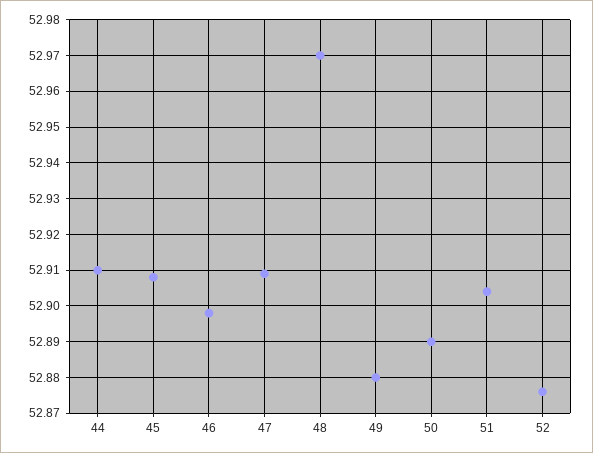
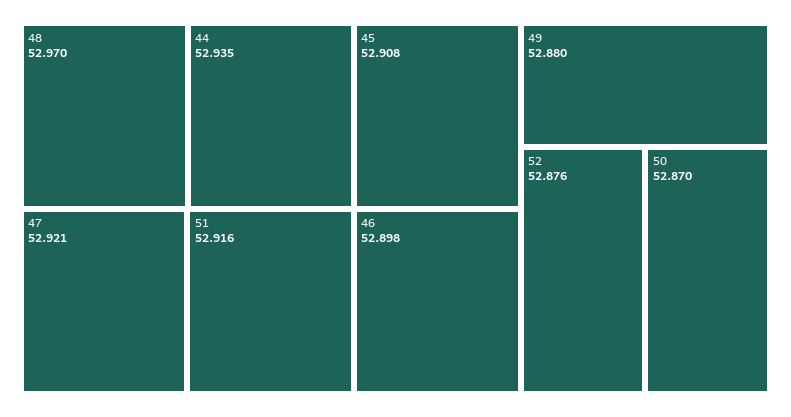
  {
-   "44": 52.91,
+   "44": 52.935,
    "45": 52.908,
    "46": 52.898,
-   "47": 52.91,
+   "47": 52.921,
    "48": 52.97,
    "49": 52.88,
-   "50": 52.89,
+   "50": 52.87,
-   "51": 52.905,
+   "51": 52.916,
    "52": 52.876
  }

